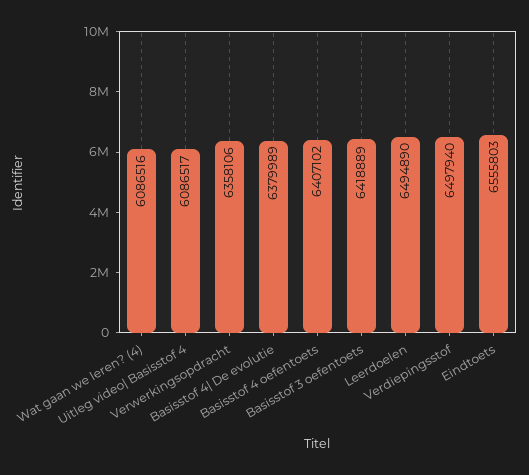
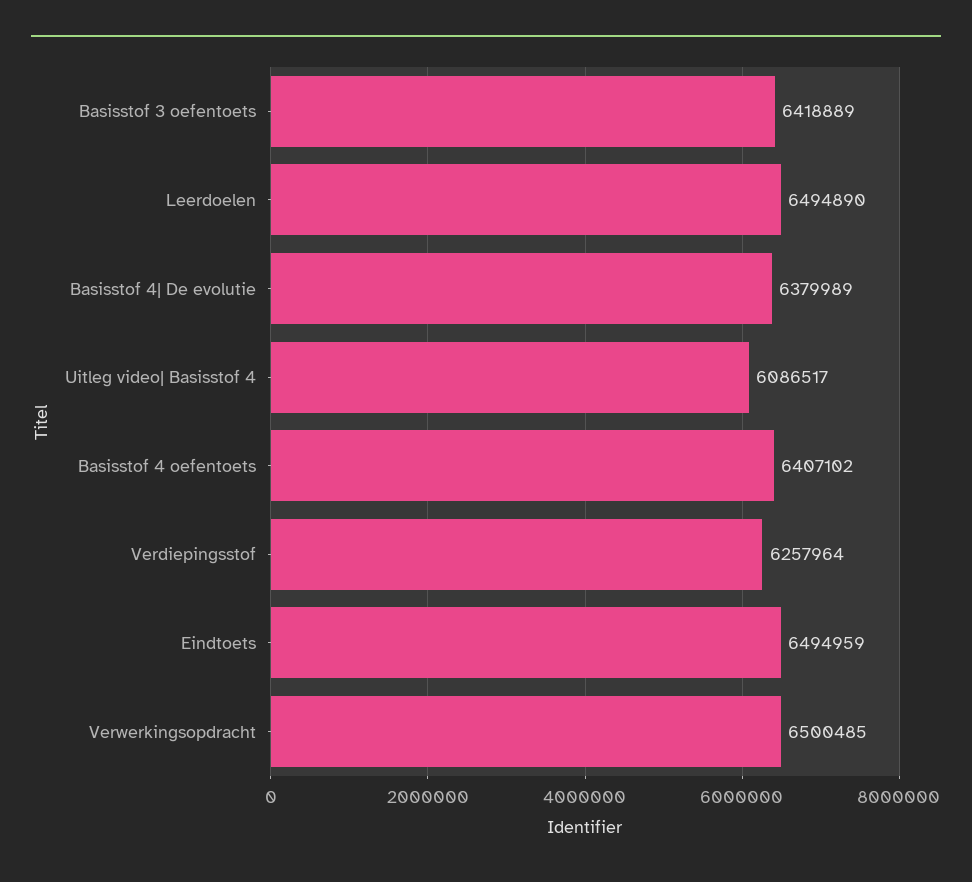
  {
-   "Wat gaan we leren? (4)": 6086516,
    "Uitleg video| Basisstof 4": 6086517,
-   "Verwerkingsopdracht": 6358106,
+   "Verwerkingsopdracht": 6500485,
    "Basisstof 4| De evolutie": 6379989,
    "Basisstof 4 oefentoets": 6407102,
    "Basisstof 3 oefentoets": 6418889,
    "Leerdoelen": 6494890,
-   "Verdiepingsstof": 6497940,
+   "Verdiepingsstof": 6257964,
-   "Eindtoets": 6555803
+   "Eindtoets": 6494959
  }

